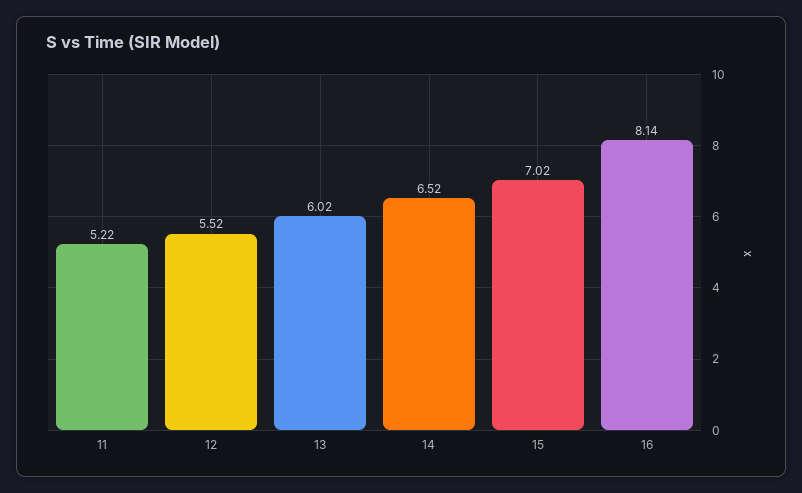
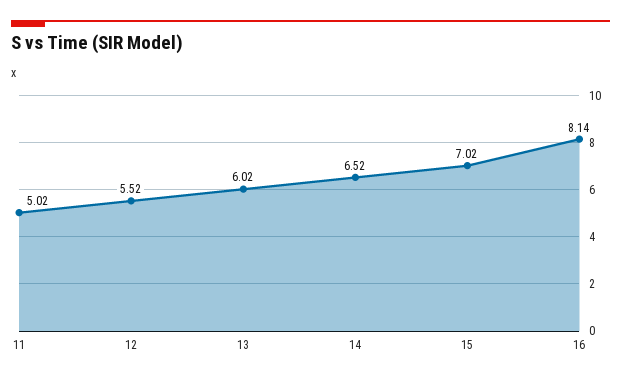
  {
-   "11": 5.22,
+   "11": 5.02,
    "12": 5.52,
    "13": 6.02,
    "14": 6.52,
    "15": 7.02,
    "16": 8.14
  }

